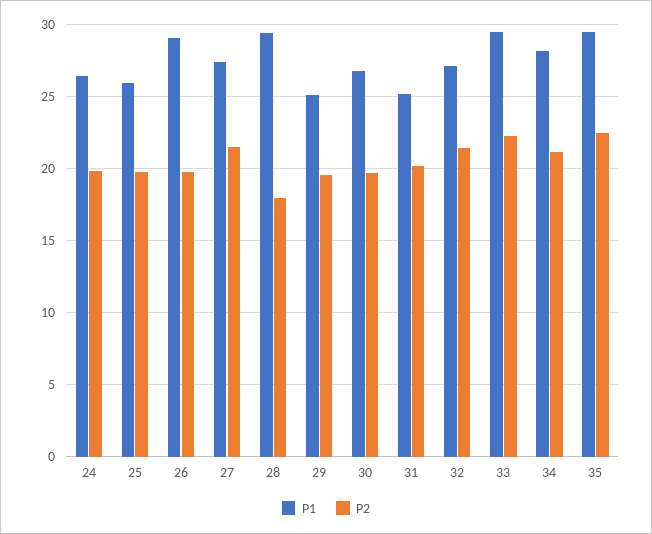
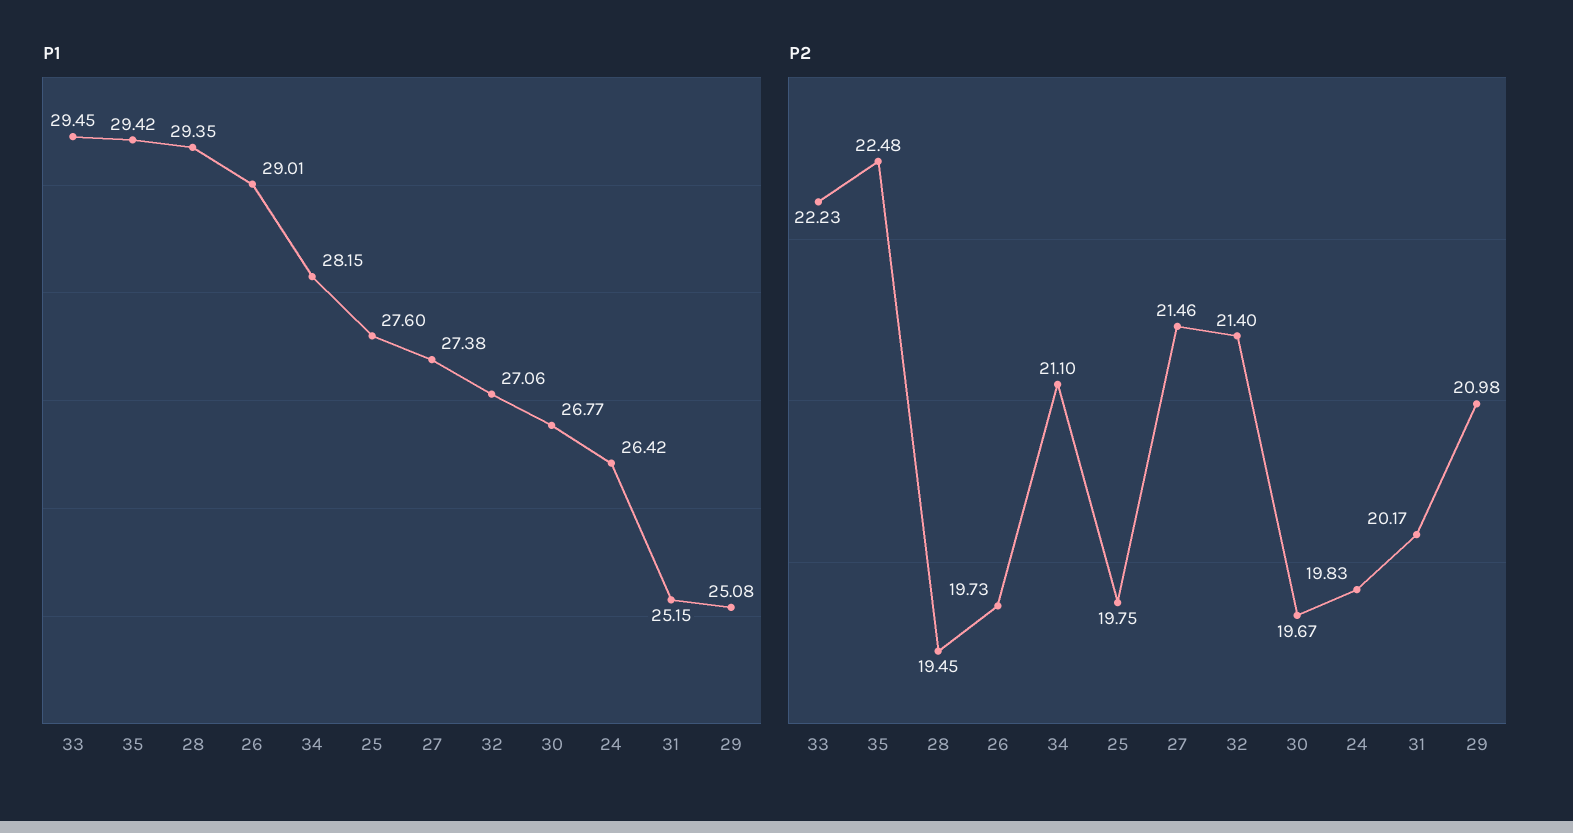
  {
    "P1": {
      "24": 26.42,
-     "25": 26,
+     "25": 27.6,
      "26": 29.01,
      "27": 27.38,
      "28": 29.35,
      "29": 25.08,
      "30": 26.77,
      "31": 25.15,
      "32": 27.06,
      "33": 29.45,
      "34": 28.15,
      "35": 29.42
    },
    "P2": {
      "24": 19.83,
      "25": 19.75,
      "26": 19.73,
      "27": 21.46,
-     "28": 18,
+     "28": 19.45,
-     "29": 19.5,
+     "29": 20.98,
      "30": 19.67,
      "31": 20.17,
      "32": 21.4,
      "33": 22.23,
      "34": 21.1,
      "35": 22.48
    }
  }

